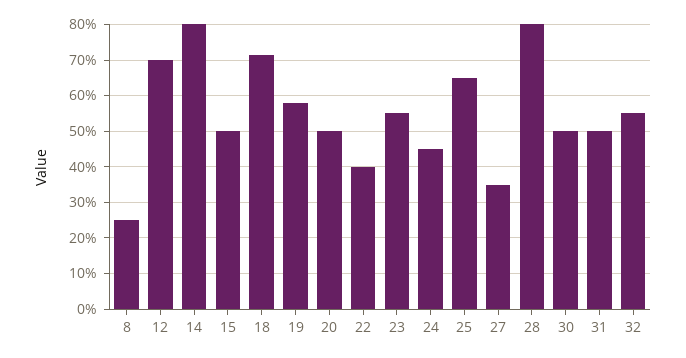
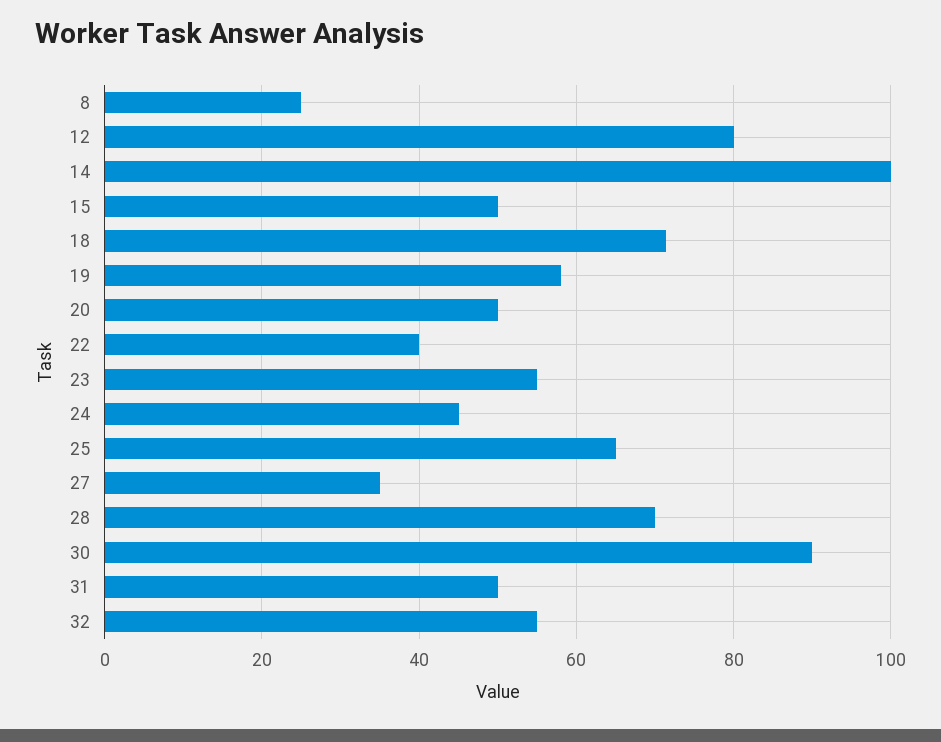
  {
    "8": 26,
-   "12": 70,
+   "12": 80,
-   "14": 80,
+   "14": 100,
    "15": 50,
    "18": 72,
    "19": 58,
    "20": 50,
    "22": 40,
    "23": 56,
    "24": 46,
    "25": 66,
    "27": 36,
-   "28": 80,
+   "28": 70,
-   "30": 50,
+   "30": 90,
    "31": 50,
    "32": 56
  }

